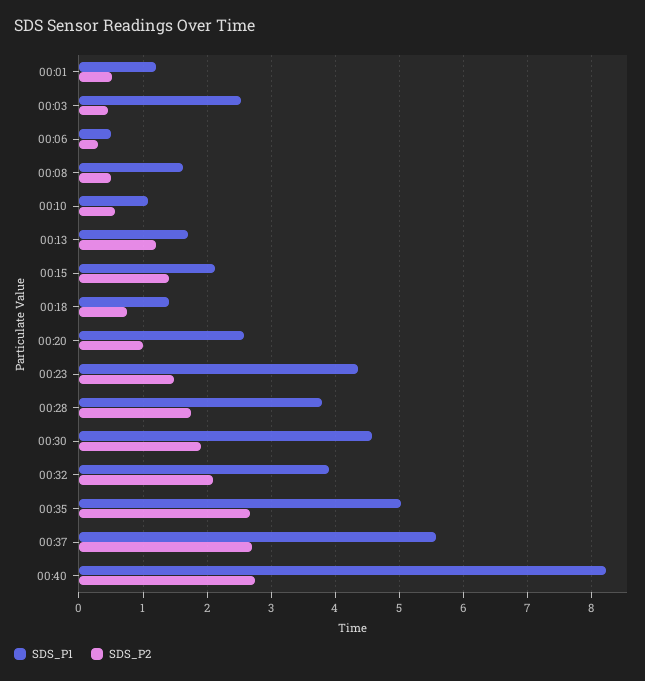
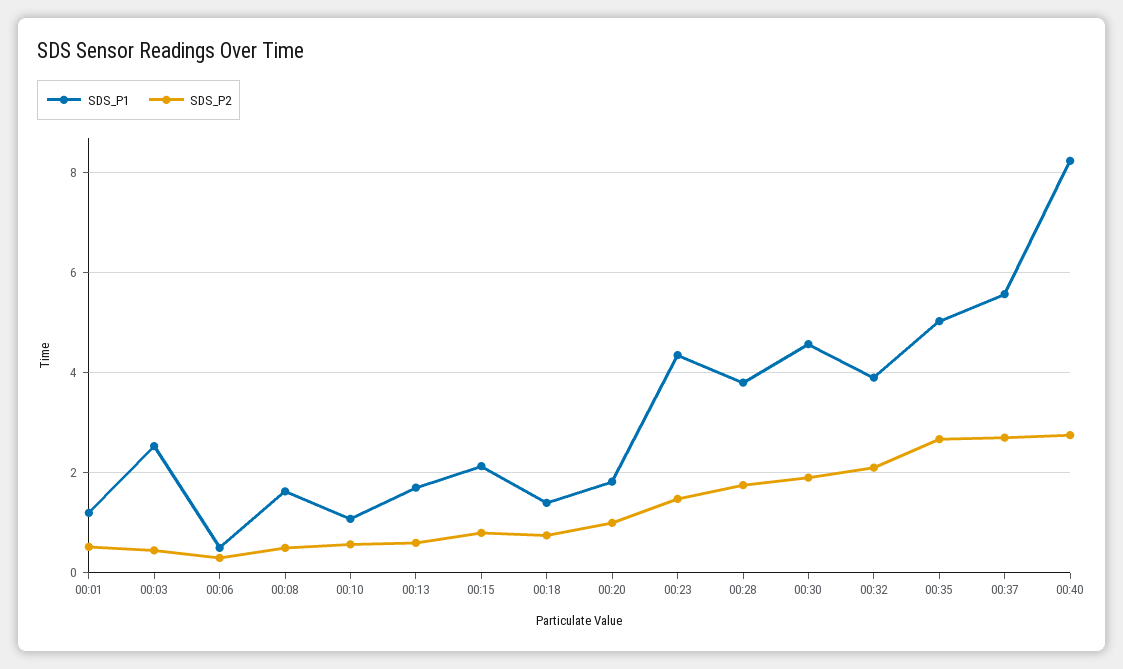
  {
    "SDS_P1": {
      "00:01": 1.2,
      "00:03": 2.5,
      "00:06": 0.5,
      "00:08": 1.6,
      "00:10": 1.1,
      "00:13": 1.7,
      "00:15": 2.1,
      "00:18": 1.4,
-     "00:20": 2.6,
+     "00:20": 1.8,
      "00:23": 4.4,
      "00:28": 3.8,
      "00:30": 4.6,
      "00:32": 3.9,
      "00:35": 5,
      "00:37": 5.6,
      "00:40": 8.2
    },
    "SDS_P2": {
      "00:01": 0.5,
      "00:03": 0.5,
      "00:06": 0.3,
      "00:08": 0.5,
      "00:10": 0.6,
-     "00:13": 1.2,
+     "00:13": 0.6,
-     "00:15": 1.4,
+     "00:15": 0.8,
      "00:18": 0.8,
      "00:20": 1,
      "00:23": 1.5,
      "00:28": 1.8,
      "00:30": 1.9,
      "00:32": 2.1,
      "00:35": 2.7,
      "00:37": 2.7,
      "00:40": 2.8
    }
  }

